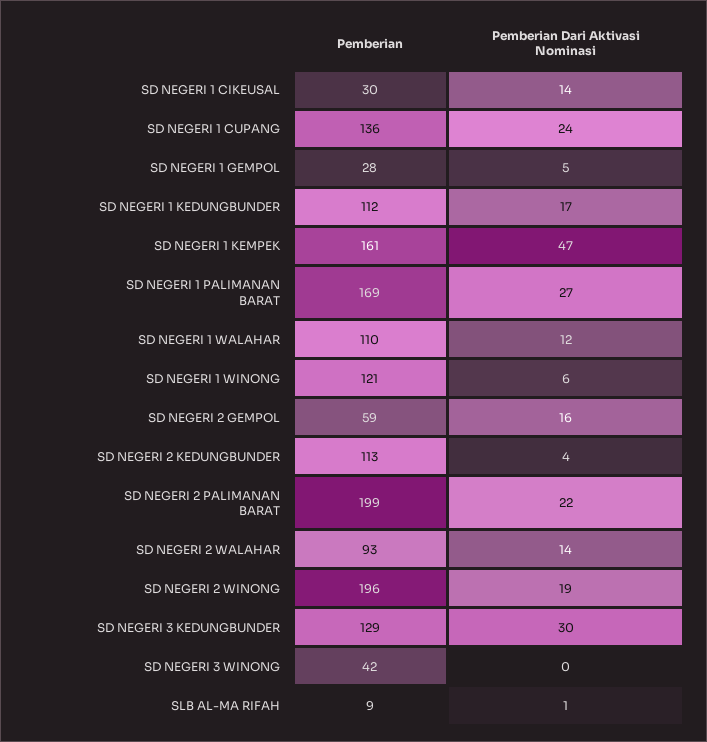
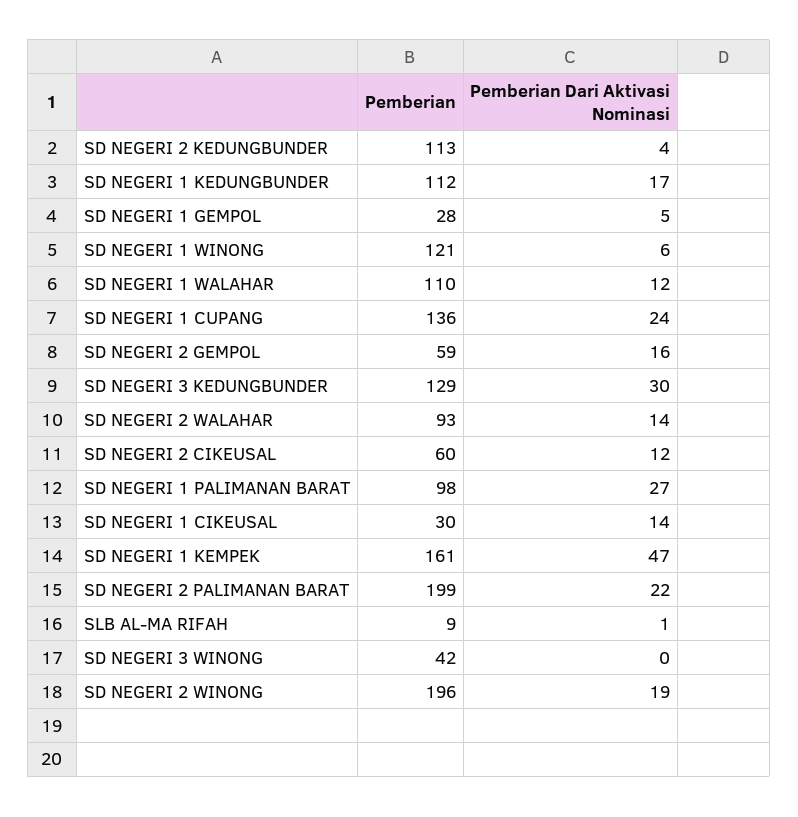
  {
    "Pemberian": {
      "SD NEGERI 1 CIKEUSAL": 30,
      "SD NEGERI 1 CUPANG": 136,
      "SD NEGERI 1 GEMPOL": 28,
      "SD NEGERI 1 KEDUNGBUNDER": 112,
      "SD NEGERI 1 KEMPEK": 161,
-     "SD NEGERI 1 PALIMANAN BARAT": 169,
+     "SD NEGERI 1 PALIMANAN BARAT": 98,
      "SD NEGERI 1 WALAHAR": 110,
      "SD NEGERI 1 WINONG": 121,
      "SD NEGERI 2 GEMPOL": 59,
      "SD NEGERI 2 KEDUNGBUNDER": 113,
      "SD NEGERI 2 PALIMANAN BARAT": 199,
      "SD NEGERI 2 WALAHAR": 93,
      "SD NEGERI 2 WINONG": 196,
      "SD NEGERI 3 KEDUNGBUNDER": 129,
      "SD NEGERI 3 WINONG": 42,
-     "SLB AL-MA RIFAH": 9
+     "SLB AL-MA RIFAH": 9,
+     "SD NEGERI 2 CIKEUSAL": 60
    },
    "Pemberian Dari Aktivasi Nominasi": {
      "SD NEGERI 1 CIKEUSAL": 14,
      "SD NEGERI 1 CUPANG": 24,
      "SD NEGERI 1 GEMPOL": 5,
      "SD NEGERI 1 KEDUNGBUNDER": 17,
      "SD NEGERI 1 KEMPEK": 47,
      "SD NEGERI 1 PALIMANAN BARAT": 27,
      "SD NEGERI 1 WALAHAR": 12,
      "SD NEGERI 1 WINONG": 6,
      "SD NEGERI 2 GEMPOL": 16,
      "SD NEGERI 2 KEDUNGBUNDER": 4,
      "SD NEGERI 2 PALIMANAN BARAT": 22,
      "SD NEGERI 2 WALAHAR": 14,
      "SD NEGERI 2 WINONG": 19,
      "SD NEGERI 3 KEDUNGBUNDER": 30,
      "SD NEGERI 3 WINONG": 0,
-     "SLB AL-MA RIFAH": 1
+     "SLB AL-MA RIFAH": 1,
+     "SD NEGERI 2 CIKEUSAL": 12
    }
  }

